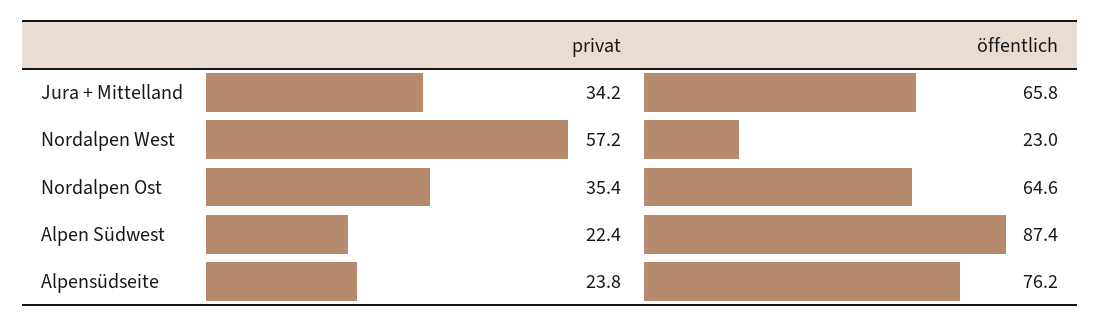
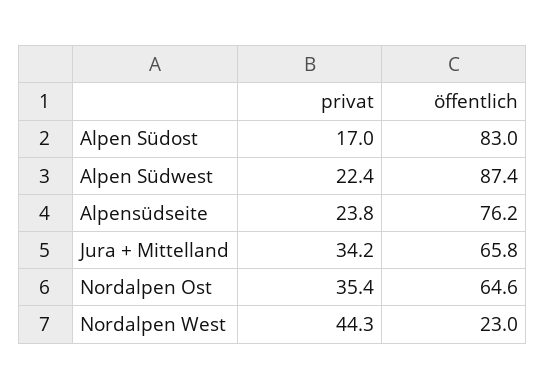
  {
    "privat": {
      "Jura + Mittelland": 34.2,
-     "Nordalpen West": 57.2,
+     "Nordalpen West": 44.3,
      "Nordalpen Ost": 35.4,
      "Alpen Südwest": 22.4,
-     "Alpensüdseite": 23.8
+     "Alpensüdseite": 23.8,
+     "Alpen Südost": 17
    },
    "öffentlich": {
      "Jura + Mittelland": 65.8,
      "Nordalpen West": 23,
      "Nordalpen Ost": 64.6,
      "Alpen Südwest": 87.4,
-     "Alpensüdseite": 76.2
+     "Alpensüdseite": 76.2,
+     "Alpen Südost": 83
    }
  }

